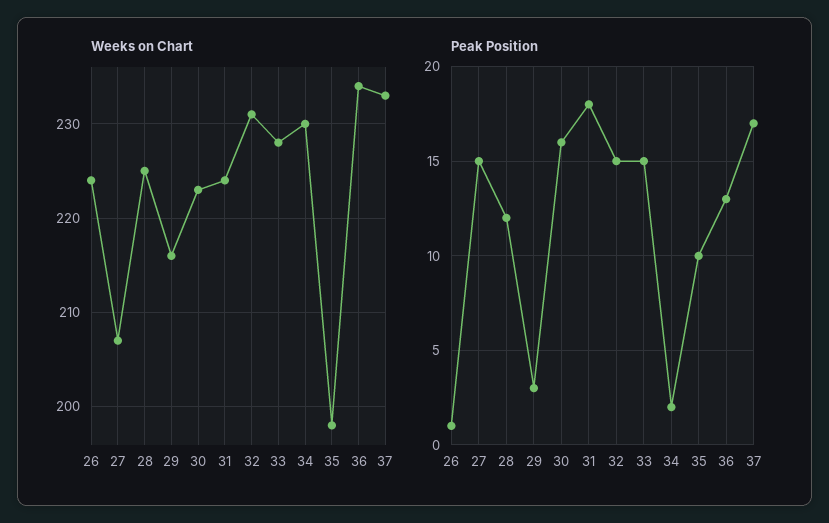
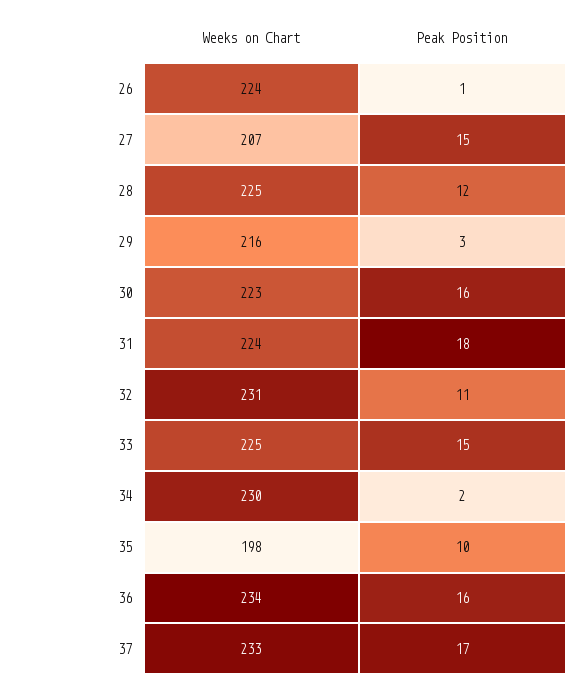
  {
    "Weeks on Chart": {
      "26": 224,
      "27": 207,
      "28": 225,
      "29": 216,
      "30": 223,
      "31": 224,
      "32": 231,
-     "33": 228,
+     "33": 225,
      "34": 230,
      "35": 198,
      "36": 234,
      "37": 233
    },
    "Peak Position": {
      "26": 1,
      "27": 15,
      "28": 12,
      "29": 3,
      "30": 16,
      "31": 18,
-     "32": 15,
+     "32": 11,
      "33": 15,
      "34": 2,
      "35": 10,
-     "36": 13,
+     "36": 16,
      "37": 17
    }
  }

